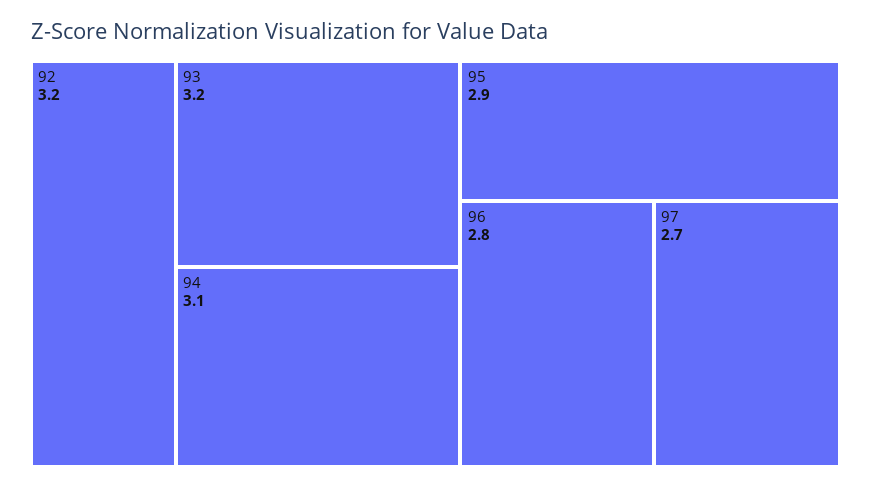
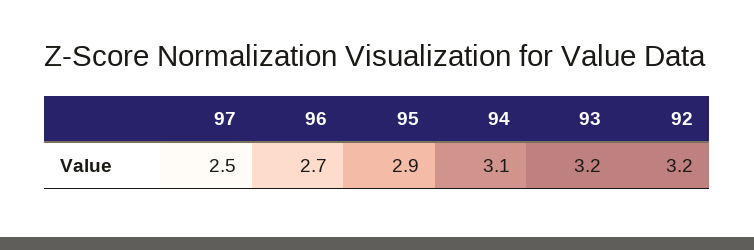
  {
    "92": 3.2,
    "93": 3.2,
    "94": 3.1,
    "95": 2.9,
-   "96": 2.8,
+   "96": 2.7,
-   "97": 2.7
+   "97": 2.5
  }

